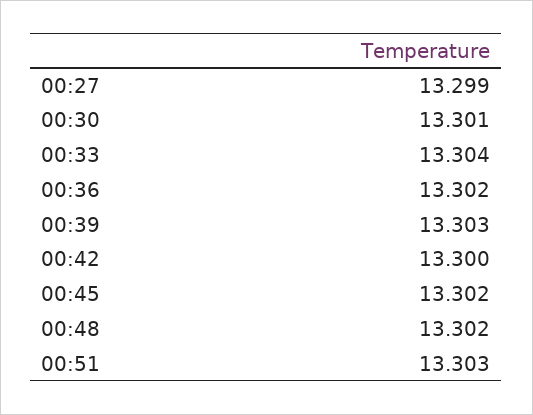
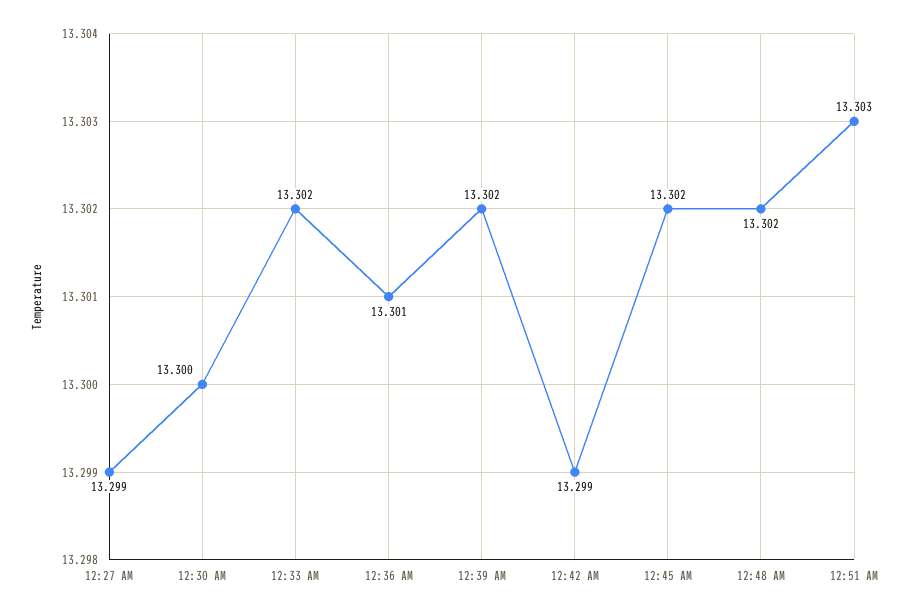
  {
    "00:27": 13.299,
-   "00:30": 13.301,
+   "00:30": 13.3,
-   "00:33": 13.304,
+   "00:33": 13.302,
-   "00:36": 13.302,
+   "00:36": 13.301,
-   "00:39": 13.303,
+   "00:39": 13.302,
-   "00:42": 13.3,
+   "00:42": 13.299,
    "00:45": 13.302,
    "00:48": 13.302,
    "00:51": 13.303
  }

